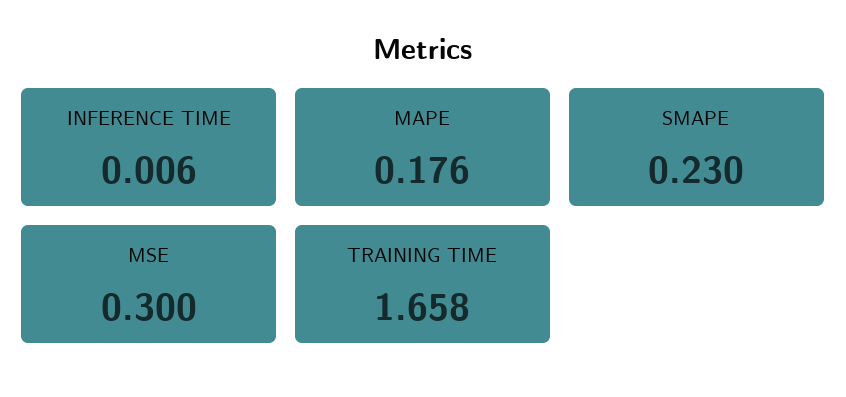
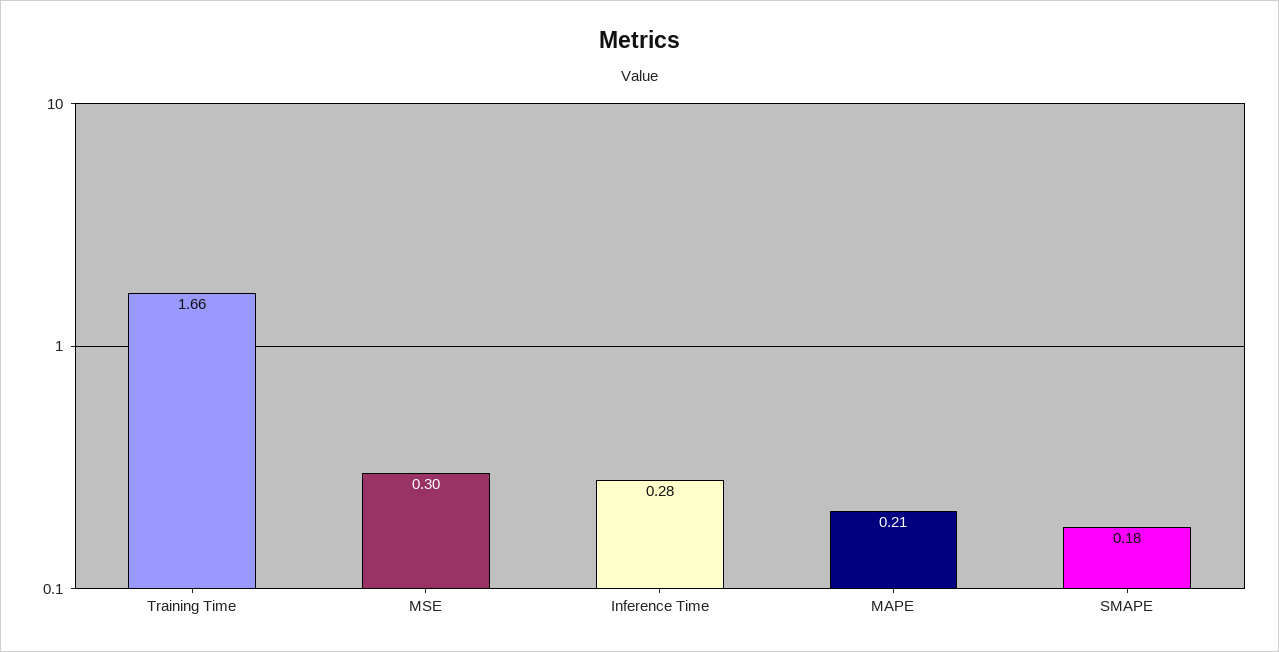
  {
-   "INFERENCE TIME": 0.006,
+   "INFERENCE TIME": 0.28,
-   "MAPE": 0.176,
+   "MAPE": 0.21,
-   "SMAPE": 0.23,
+   "SMAPE": 0.18,
    "MSE": 0.3,
    "TRAINING TIME": 1.658
  }

